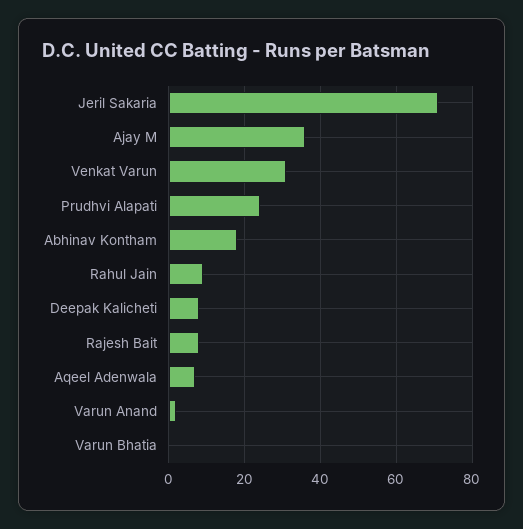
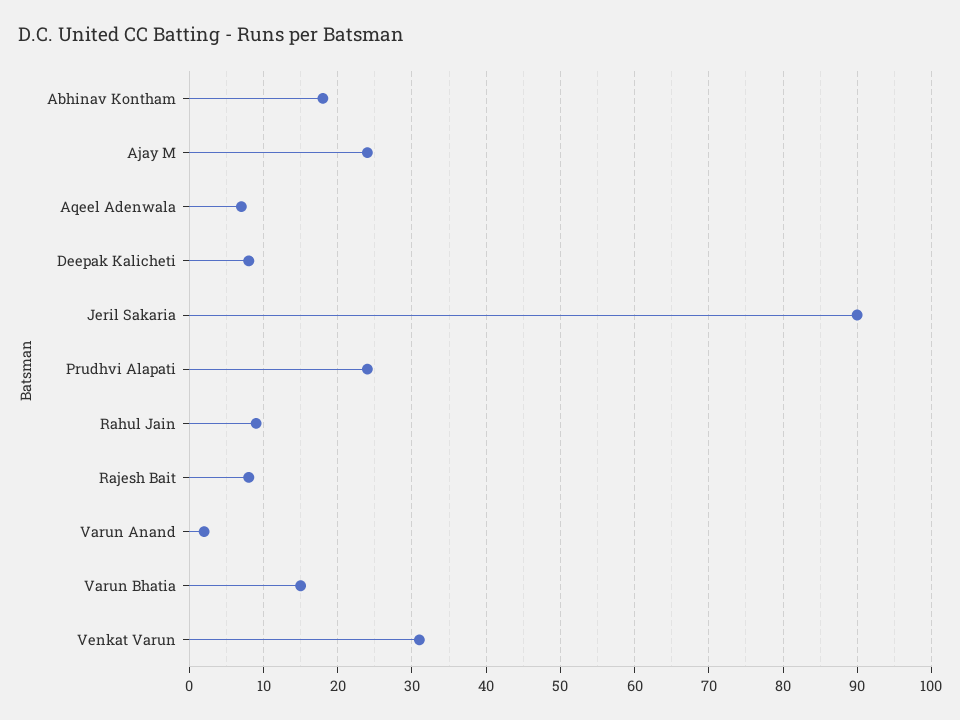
  {
-   "Jeril Sakaria": 70,
+   "Jeril Sakaria": 90,
-   "Ajay M": 35,
+   "Ajay M": 24,
    "Venkat Varun": 31,
    "Prudhvi Alapati": 24,
    "Abhinav Kontham": 18,
    "Rahul Jain": 9,
    "Deepak Kalicheti": 8,
    "Rajesh Bait": 8,
    "Aqeel Adenwala": 7,
    "Varun Anand": 2,
-   "Varun Bhatia": 0
+   "Varun Bhatia": 15
  }

